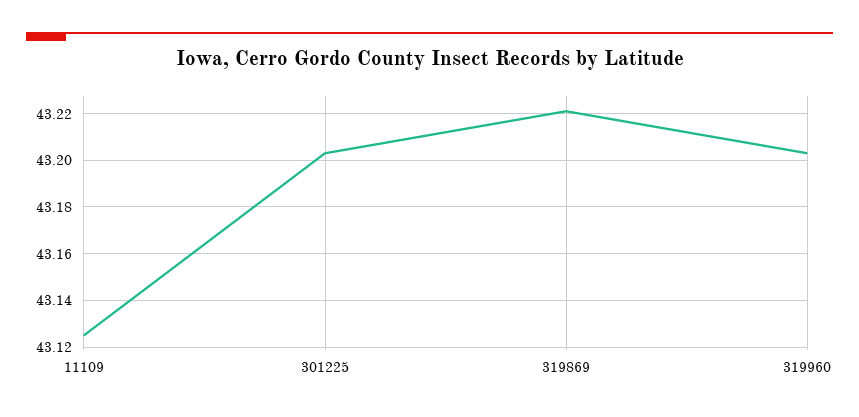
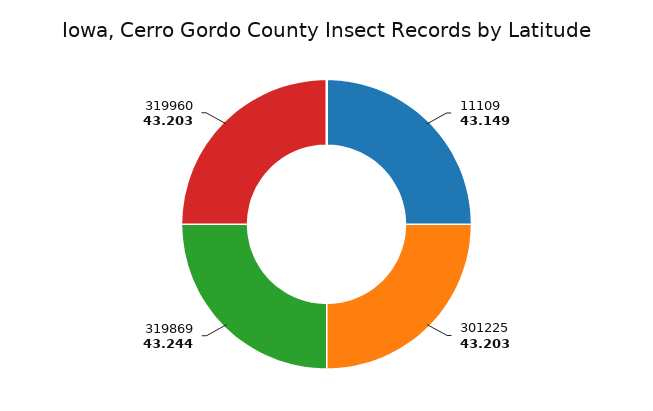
  {
-   "11109": 43.125,
+   "11109": 43.149,
    "301225": 43.203,
-   "319869": 43.22,
+   "319869": 43.244,
    "319960": 43.203
  }

